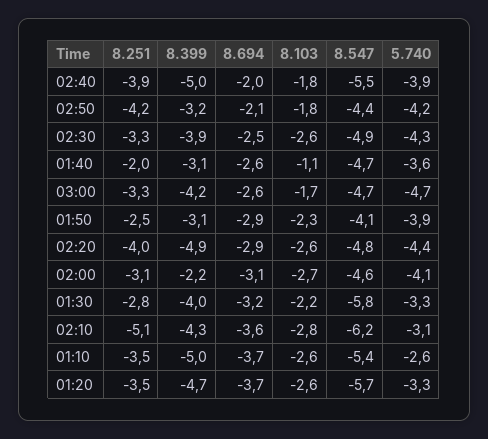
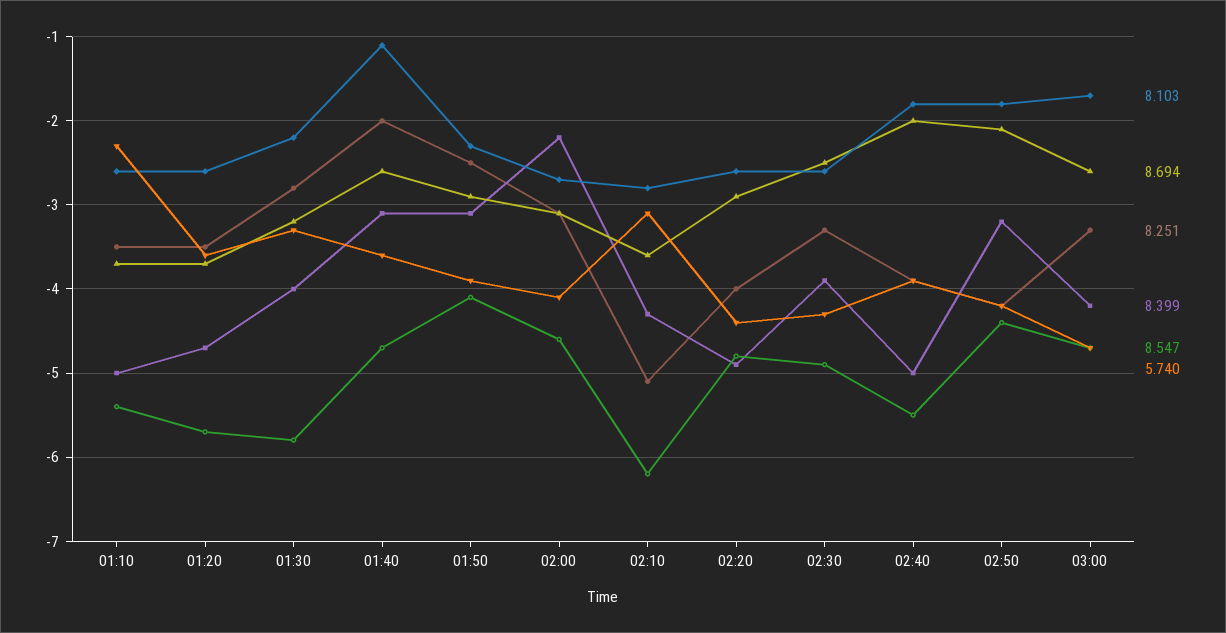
  {
    "8.251": {
      "02:40": -3.9,
      "02:50": -4.2,
      "02:30": -3.3,
      "01:40": -2,
      "03:00": -3.3,
      "01:50": -2.5,
      "02:20": -4,
      "02:00": -3.1,
      "01:30": -2.8,
      "02:10": -5.1,
      "01:10": -3.5,
      "01:20": -3.5
    },
    "8.399": {
      "02:40": -5,
      "02:50": -3.2,
      "02:30": -3.9,
      "01:40": -3.1,
      "03:00": -4.2,
      "01:50": -3.1,
      "02:20": -4.9,
      "02:00": -2.2,
      "01:30": -4,
      "02:10": -4.3,
      "01:10": -5,
      "01:20": -4.7
    },
    "8.694": {
      "02:40": -2,
      "02:50": -2.1,
      "02:30": -2.5,
      "01:40": -2.6,
      "03:00": -2.6,
      "01:50": -2.9,
      "02:20": -2.9,
      "02:00": -3.1,
      "01:30": -3.2,
      "02:10": -3.6,
      "01:10": -3.7,
      "01:20": -3.7
    },
    "8.103": {
      "02:40": -1.8,
      "02:50": -1.8,
      "02:30": -2.6,
      "01:40": -1.1,
      "03:00": -1.7,
      "01:50": -2.3,
      "02:20": -2.6,
      "02:00": -2.7,
      "01:30": -2.2,
      "02:10": -2.8,
      "01:10": -2.6,
      "01:20": -2.6
    },
    "8.547": {
      "02:40": -5.5,
      "02:50": -4.4,
      "02:30": -4.9,
      "01:40": -4.7,
      "03:00": -4.7,
      "01:50": -4.1,
      "02:20": -4.8,
      "02:00": -4.6,
      "01:30": -5.8,
      "02:10": -6.2,
      "01:10": -5.4,
      "01:20": -5.7
    },
    "5.740": {
      "02:40": -3.9,
      "02:50": -4.2,
      "02:30": -4.3,
      "01:40": -3.6,
      "03:00": -4.7,
      "01:50": -3.9,
      "02:20": -4.4,
      "02:00": -4.1,
      "01:30": -3.3,
      "02:10": -3.1,
-     "01:10": -2.6,
+     "01:10": -2.3,
-     "01:20": -3.3
+     "01:20": -3.6
    }
  }

